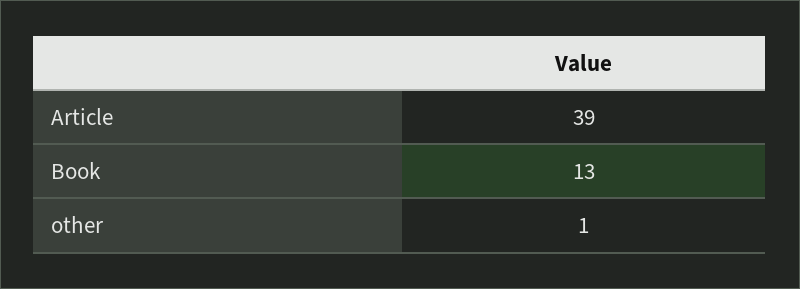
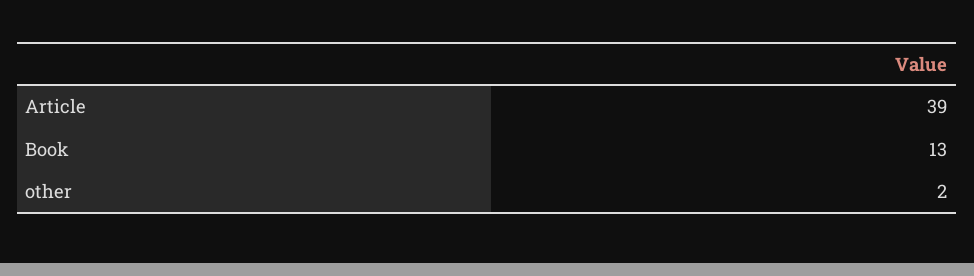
  {
    "Article": 39,
    "Book": 13,
-   "other": 1
+   "other": 2
  }

